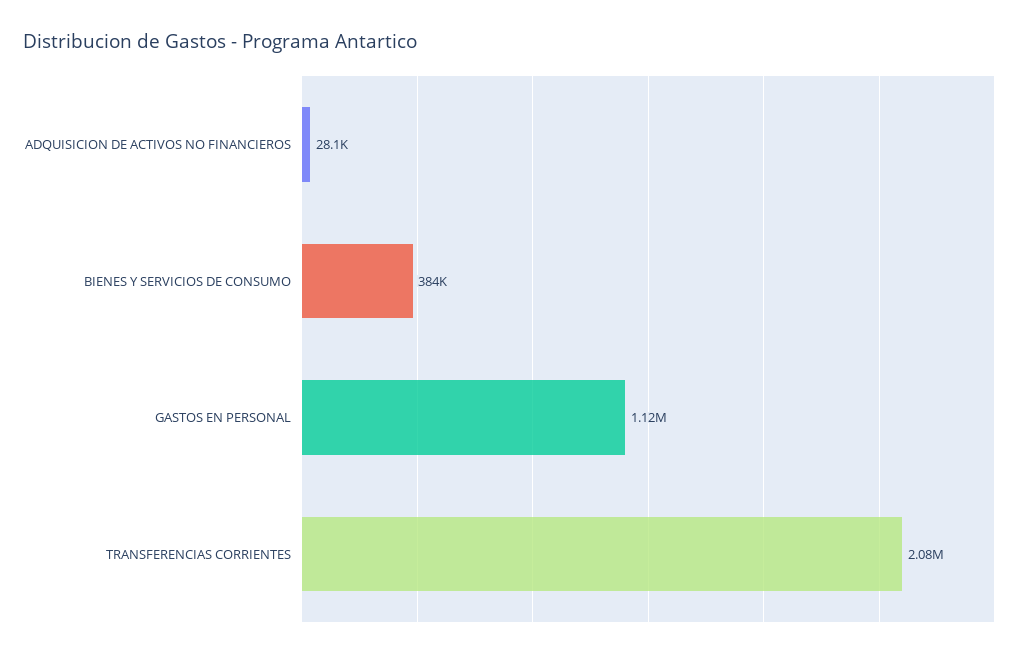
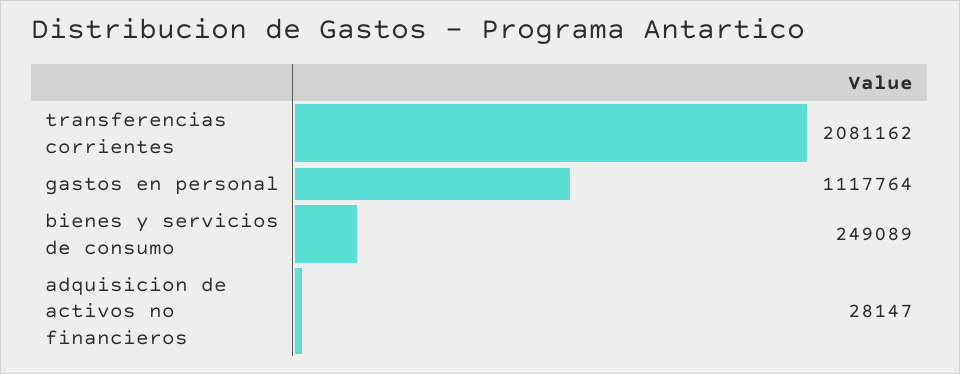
  {
    "ADQUISICION DE ACTIVOS NO FINANCIEROS": 28147,
-   "BIENES Y SERVICIOS DE CONSUMO": 384000,
+   "BIENES Y SERVICIOS DE CONSUMO": 249089,
    "GASTOS EN PERSONAL": 1117764,
    "TRANSFERENCIAS CORRIENTES": 2081162
  }

